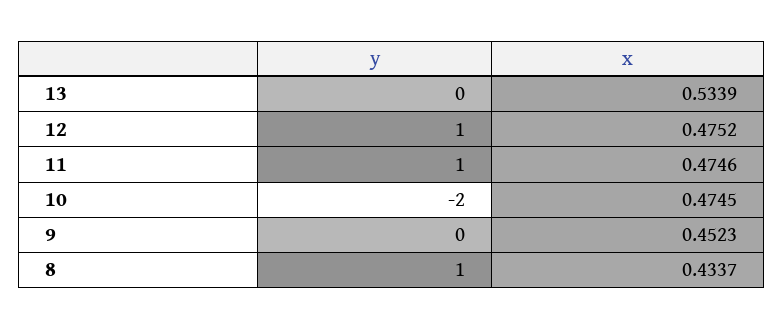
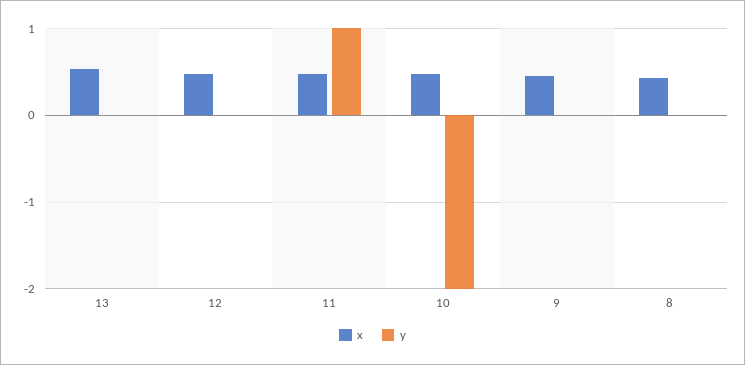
  {
    "y": {
      "13": 0,
-     "12": 1,
+     "12": 0,
      "11": 1,
      "10": -2,
      "9": 0,
-     "8": 1
+     "8": 0
    },
    "x": {
      "13": 0.5339,
      "12": 0.4752,
      "11": 0.4746,
      "10": 0.4745,
      "9": 0.4523,
      "8": 0.4337
    }
  }

